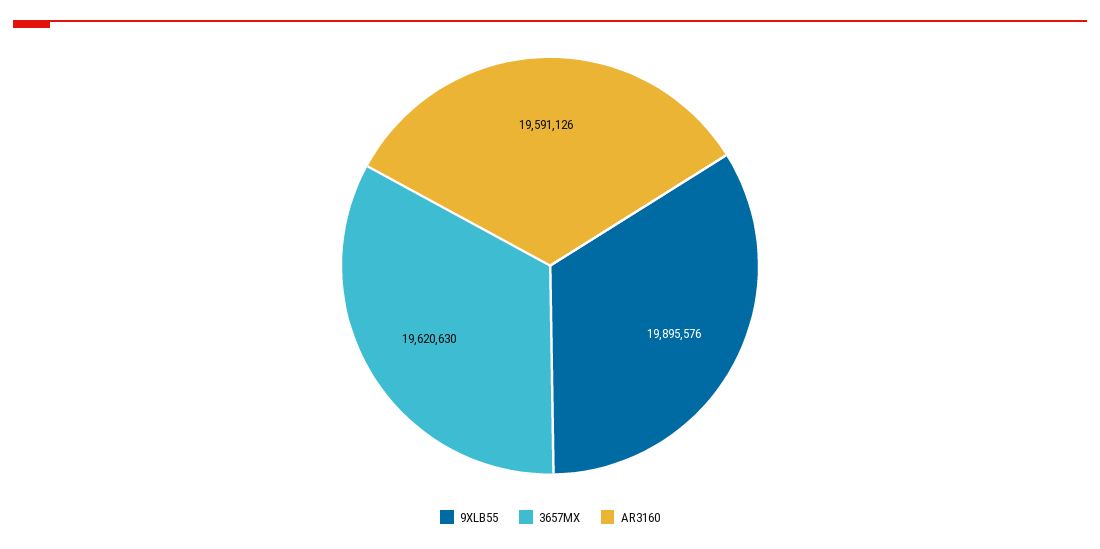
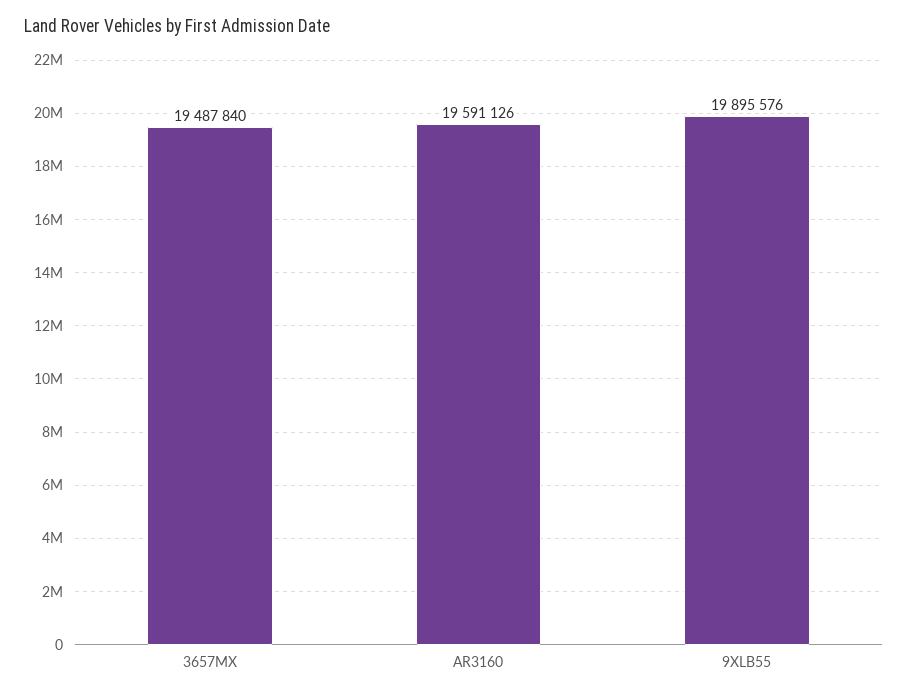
  {
    "9XLB55": 19895576,
-   "3657MX": 19620630,
+   "3657MX": 19487840,
    "AR3160": 19591126
  }

